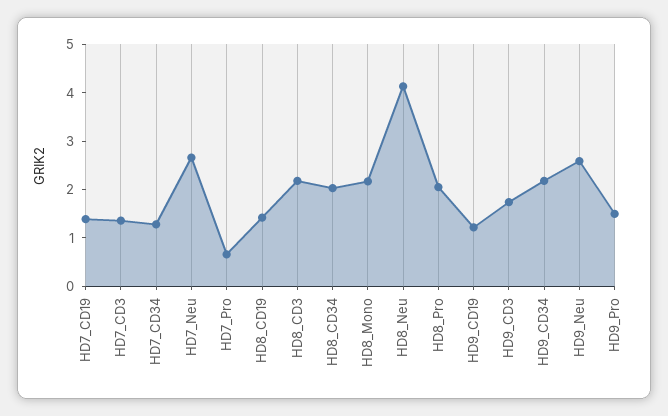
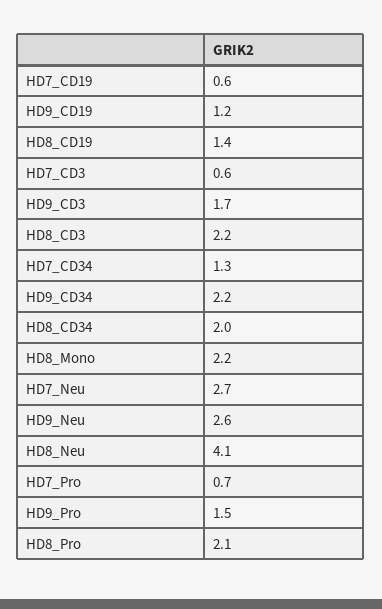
  {
-   "HD7_CD19": 1.4,
+   "HD7_CD19": 0.6,
-   "HD7_CD3": 1.4,
+   "HD7_CD3": 0.6,
    "HD7_CD34": 1.3,
    "HD7_Neu": 2.7,
    "HD7_Pro": 0.7,
    "HD8_CD19": 1.4,
    "HD8_CD3": 2.2,
    "HD8_CD34": 2,
    "HD8_Mono": 2.2,
    "HD8_Neu": 4.1,
    "HD8_Pro": 2.1,
    "HD9_CD19": 1.2,
    "HD9_CD3": 1.7,
    "HD9_CD34": 2.2,
    "HD9_Neu": 2.6,
    "HD9_Pro": 1.5
  }

